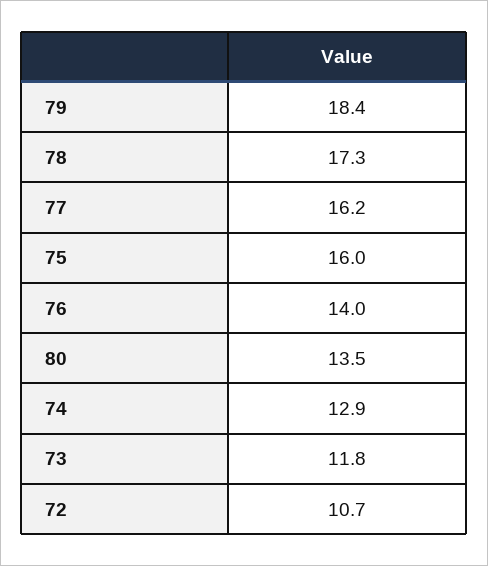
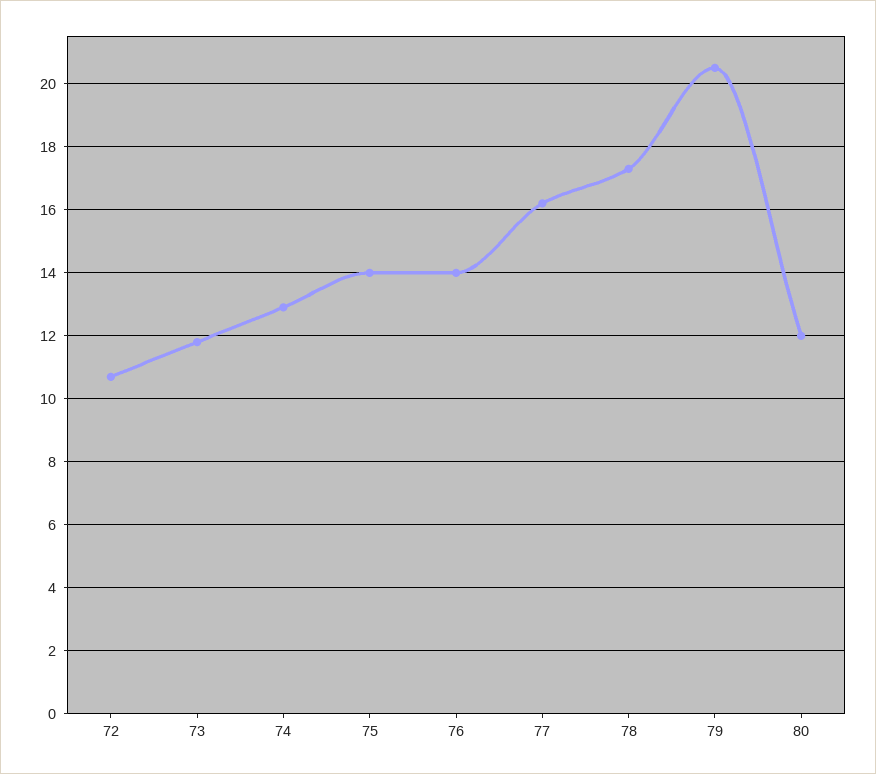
  {
-   "79": 18.4,
+   "79": 20.5,
    "78": 17.3,
    "77": 16.2,
-   "75": 16,
+   "75": 14,
    "76": 14,
-   "80": 13.5,
+   "80": 12,
    "74": 12.9,
    "73": 11.8,
    "72": 10.7
  }

